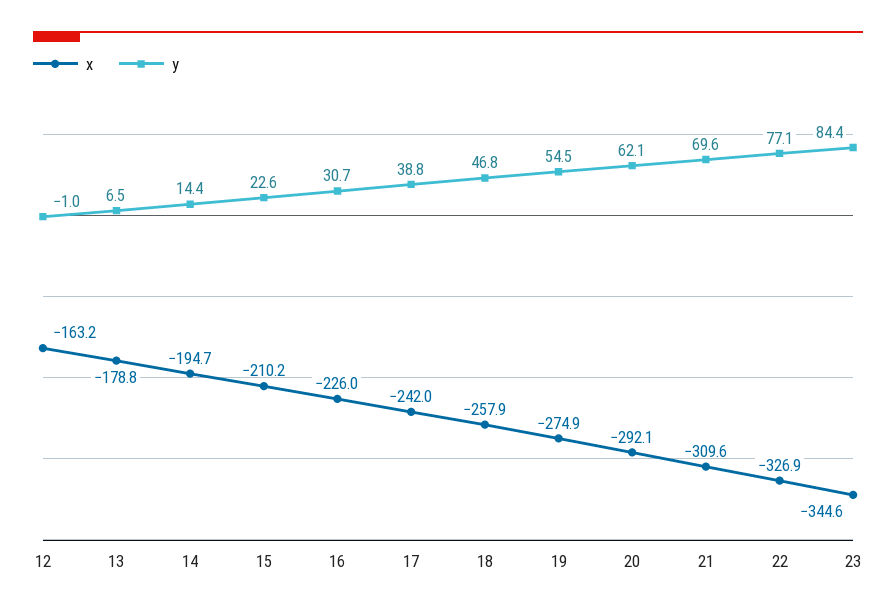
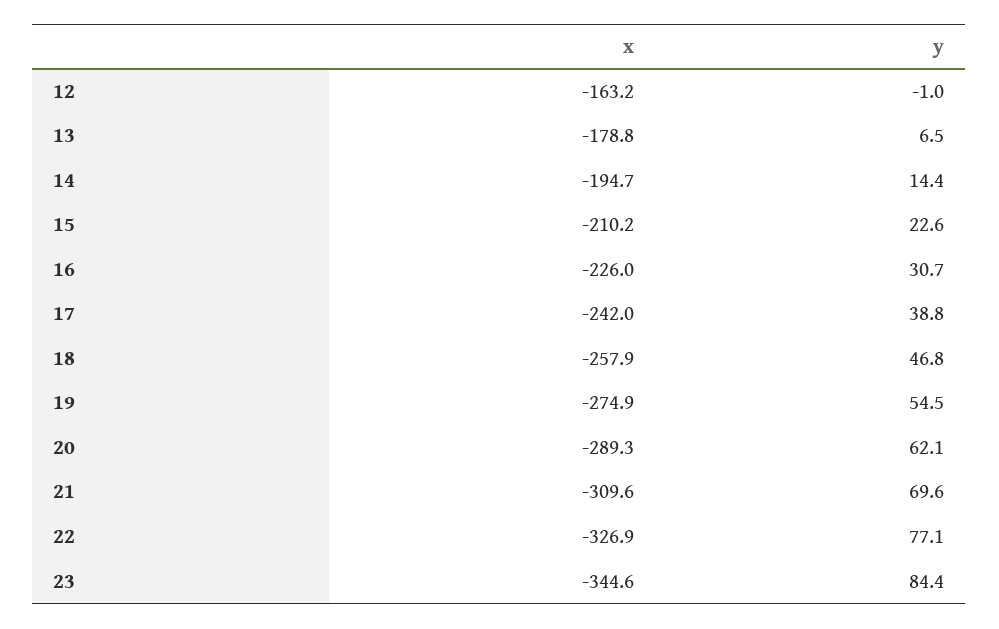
  {
    "x": {
      "12": -163.2,
      "13": -178.8,
      "14": -194.7,
      "15": -210.2,
      "16": -226,
      "17": -242,
      "18": -257.9,
      "19": -274.9,
-     "20": -292.1,
+     "20": -289.3,
      "21": -309.6,
      "22": -326.9,
      "23": -344.6
    },
    "y": {
      "12": -1,
      "13": 6.5,
      "14": 14.4,
      "15": 22.6,
      "16": 30.7,
      "17": 38.8,
      "18": 46.8,
      "19": 54.5,
      "20": 62.1,
      "21": 69.6,
      "22": 77.1,
      "23": 84.4
    }
  }

